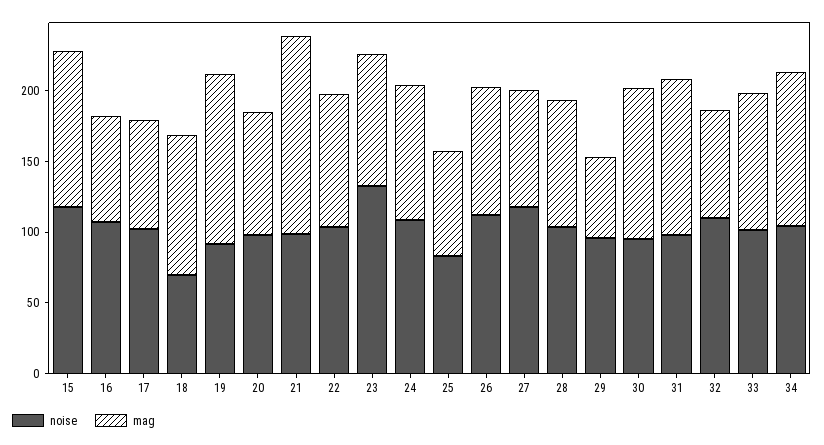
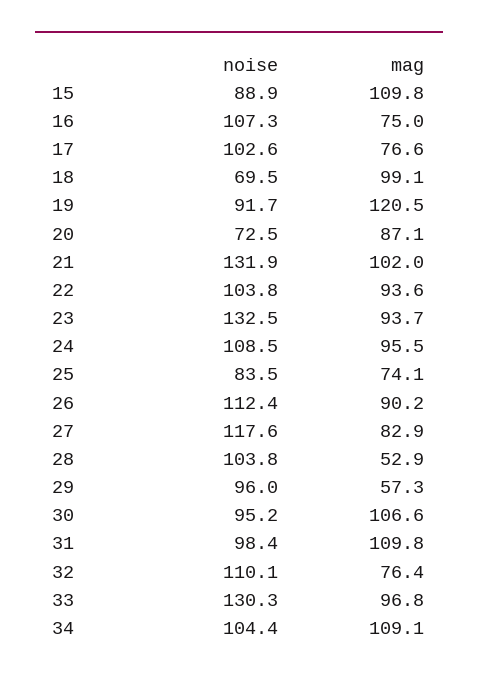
  {
    "noise": {
-     "15": 120,
+     "15": 88.9,
      "16": 107.3,
      "17": 102.6,
      "18": 69.5,
      "19": 91.7,
-     "20": 100,
+     "20": 72.5,
-     "21": 100,
+     "21": 131.9,
      "22": 103.8,
      "23": 132.5,
      "24": 108.5,
      "25": 83.5,
      "26": 112.4,
      "27": 117.6,
      "28": 103.8,
      "29": 96,
      "30": 95.2,
      "31": 98.4,
      "32": 110.1,
-     "33": 100,
+     "33": 130.3,
      "34": 104.4
    },
    "mag": {
      "15": 109.8,
      "16": 75,
      "17": 76.6,
      "18": 99.1,
      "19": 120.5,
      "20": 87.1,
-     "21": 140,
+     "21": 102,
      "22": 93.6,
      "23": 93.7,
      "24": 95.5,
      "25": 74.1,
      "26": 90.2,
      "27": 82.9,
-     "28": 90,
+     "28": 52.9,
      "29": 57.3,
      "30": 106.6,
      "31": 109.8,
      "32": 76.4,
      "33": 96.8,
      "34": 109.1
    }
  }

